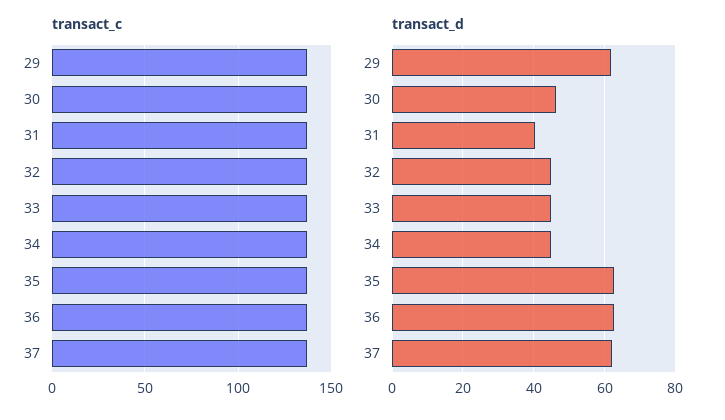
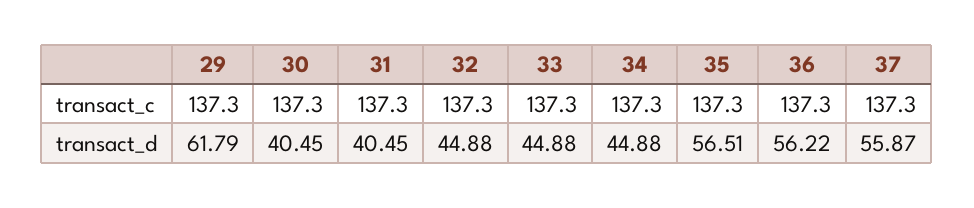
  {
    "transact_c": {
      "29": 137.3,
      "30": 137.3,
      "31": 137.3,
      "32": 137.3,
      "33": 137.3,
      "34": 137.3,
      "35": 137.3,
      "36": 137.3,
      "37": 137.3
    },
    "transact_d": {
      "29": 61.79,
-     "30": 46,
+     "30": 40.45,
      "31": 40.45,
      "32": 44.88,
      "33": 44.88,
      "34": 44.88,
-     "35": 62,
+     "35": 56.51,
-     "36": 62,
+     "36": 56.22,
-     "37": 62
+     "37": 55.87
    }
  }

